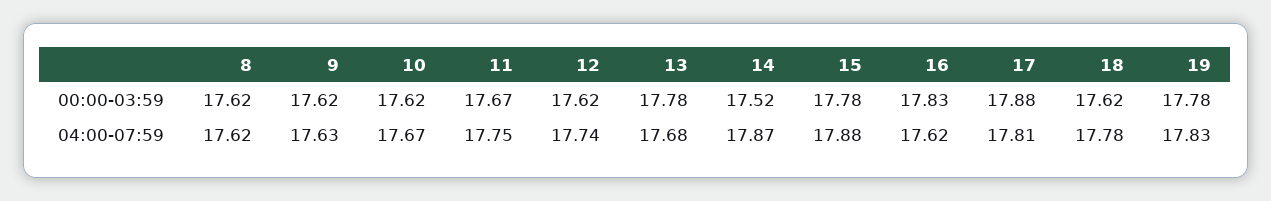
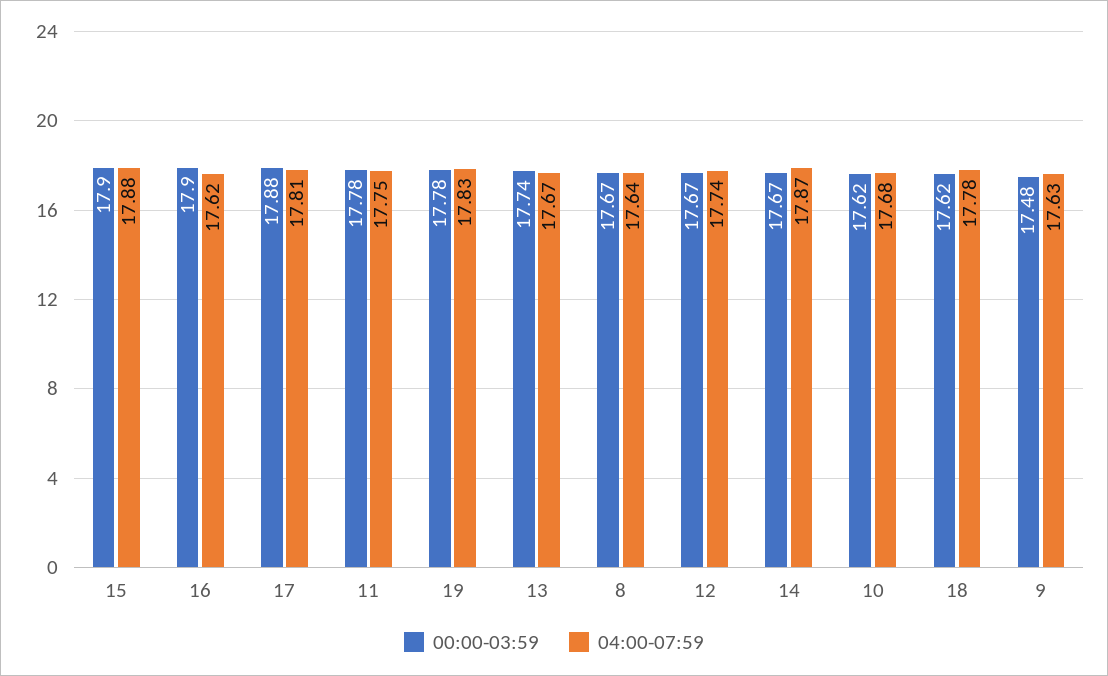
  {
    "00:00-03:59": {
-     "8": 17.62,
+     "8": 17.67,
-     "9": 17.62,
+     "9": 17.48,
      "10": 17.62,
-     "11": 17.67,
+     "11": 17.78,
-     "12": 17.62,
+     "12": 17.67,
-     "13": 17.78,
+     "13": 17.74,
-     "14": 17.52,
+     "14": 17.67,
-     "15": 17.78,
+     "15": 17.9,
-     "16": 17.83,
+     "16": 17.9,
      "17": 17.88,
      "18": 17.62,
      "19": 17.78
    },
    "04:00-07:59": {
-     "8": 17.62,
+     "8": 17.64,
      "9": 17.63,
-     "10": 17.67,
+     "10": 17.68,
      "11": 17.75,
      "12": 17.74,
-     "13": 17.68,
+     "13": 17.67,
      "14": 17.87,
      "15": 17.88,
      "16": 17.62,
      "17": 17.81,
      "18": 17.78,
      "19": 17.83
    }
  }

